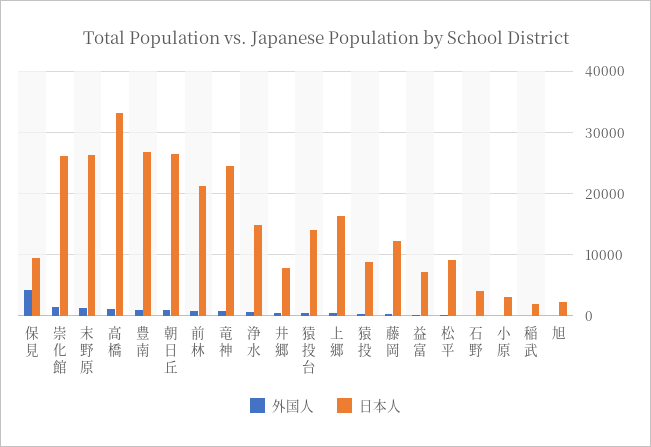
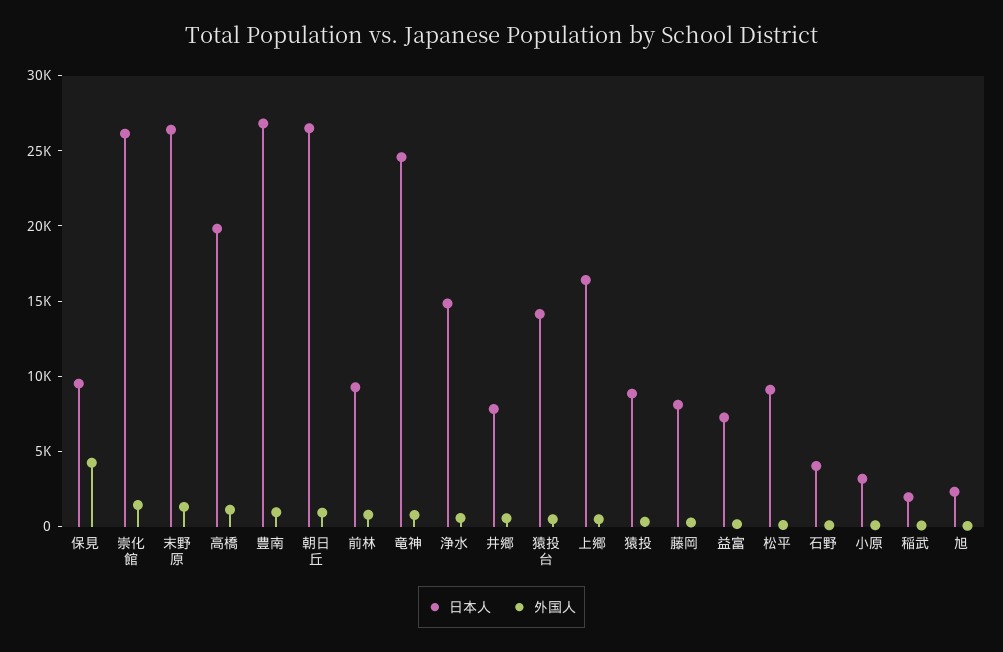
  {
    "外国人": {
      "保見": 4000,
      "崇化館": 1000,
      "末野原": 1000,
      "高橋": 1000,
      "豊南": 1000,
      "朝日丘": 1000,
      "前林": 1000,
      "竜神": 1000,
      "浄水": 1000,
      "井郷": 1000,
      "猿投台": 0,
      "上郷": 0,
      "猿投": 0,
      "藤岡": 0,
      "益富": 0,
      "松平": 0,
      "石野": 0,
      "小原": 0,
      "稲武": 0,
      "旭": 0
    },
    "日本人": {
      "保見": 10000,
      "崇化館": 26000,
      "末野原": 26000,
-     "高橋": 33000,
+     "高橋": 20000,
      "豊南": 27000,
      "朝日丘": 26000,
-     "前林": 21000,
+     "前林": 9000,
      "竜神": 25000,
      "浄水": 15000,
      "井郷": 8000,
      "猿投台": 14000,
      "上郷": 16000,
      "猿投": 9000,
-     "藤岡": 12000,
+     "藤岡": 8000,
      "益富": 7000,
      "松平": 9000,
      "石野": 4000,
      "小原": 3000,
      "稲武": 2000,
      "旭": 2000
    }
  }

